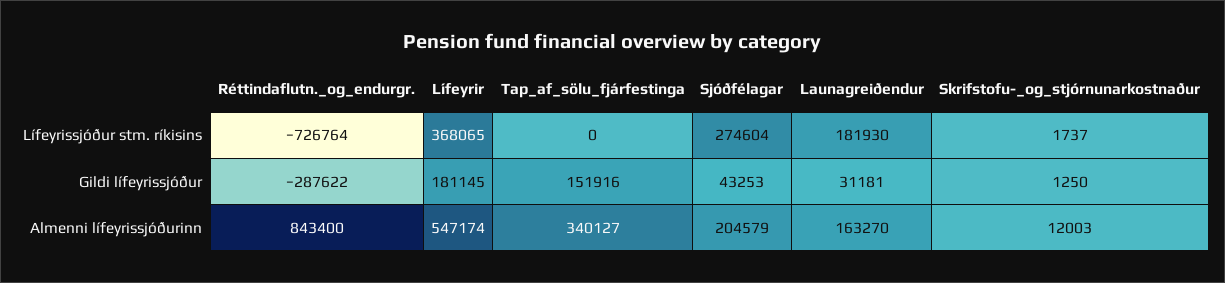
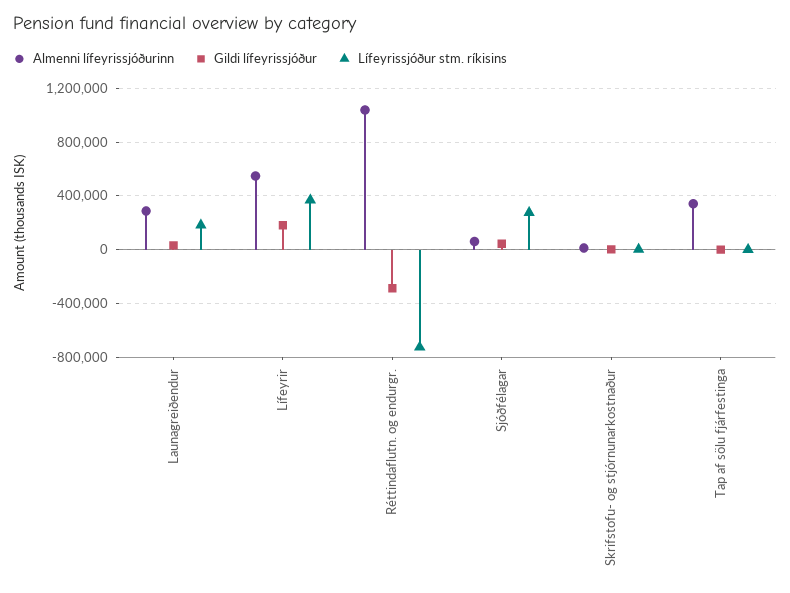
  {
    "Lífeyrissjóður stm. ríkisins": {
      "Réttindaflutn._og_endurgr.": -726764,
      "Lífeyrir": 368065,
      "Tap_af_sölu_fjárfestinga": 0,
      "Sjóðfélagar": 274604,
      "Launagreiðendur": 181930,
      "Skrifstofu-_og_stjórnunarkostnaður": 1737
    },
    "Gildi lífeyrissjóður": {
      "Réttindaflutn._og_endurgr.": -287622,
      "Lífeyrir": 181145,
-     "Tap_af_sölu_fjárfestinga": 151916,
+     "Tap_af_sölu_fjárfestinga": 0,
      "Sjóðfélagar": 43253,
      "Launagreiðendur": 31181,
      "Skrifstofu-_og_stjórnunarkostnaður": 1250
    },
    "Almenni lífeyrissjóðurinn": {
-     "Réttindaflutn._og_endurgr.": 843400,
+     "Réttindaflutn._og_endurgr.": 1050000,
      "Lífeyrir": 547174,
      "Tap_af_sölu_fjárfestinga": 340127,
-     "Sjóðfélagar": 204579,
+     "Sjóðfélagar": 50000,
-     "Launagreiðendur": 163270,
+     "Launagreiðendur": 300000,
      "Skrifstofu-_og_stjórnunarkostnaður": 12003
    }
  }

